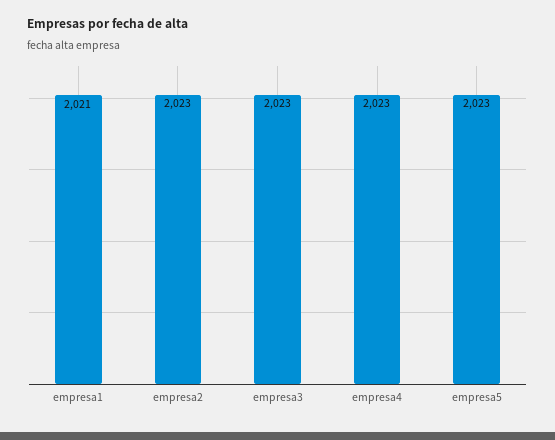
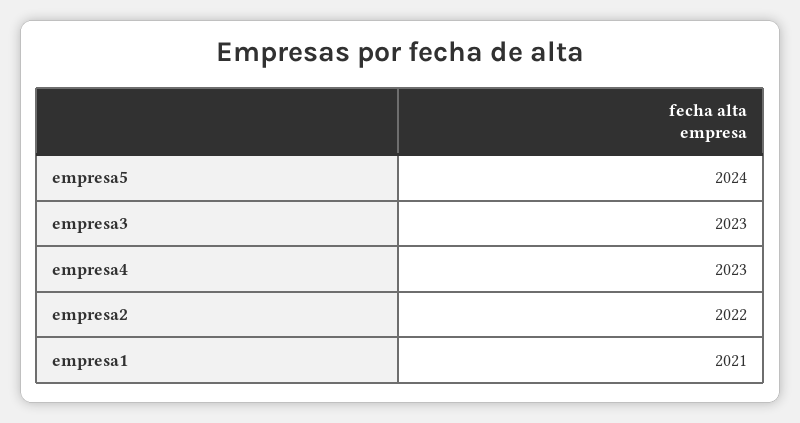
  {
    "empresa1": 2021,
-   "empresa2": 2023,
+   "empresa2": 2022,
    "empresa3": 2023,
    "empresa4": 2023,
-   "empresa5": 2023
+   "empresa5": 2024
  }

